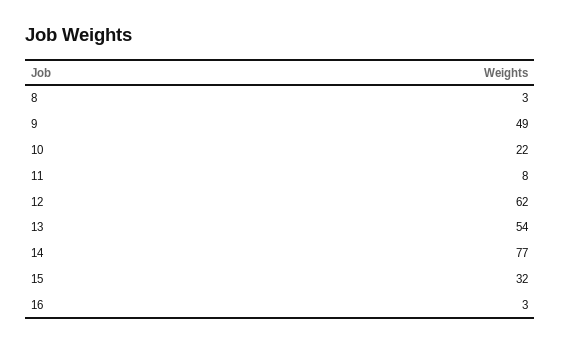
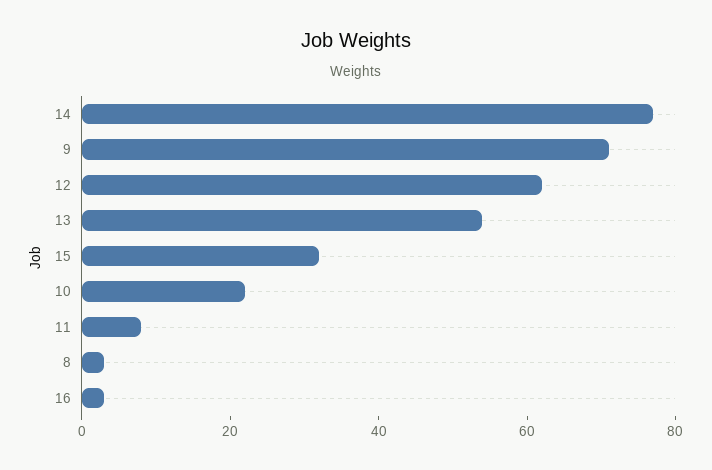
  {
    "8": 3,
-   "9": 49,
+   "9": 70,
    "10": 22,
    "11": 8,
    "12": 62,
    "13": 54,
    "14": 77,
    "15": 32,
    "16": 3
  }

